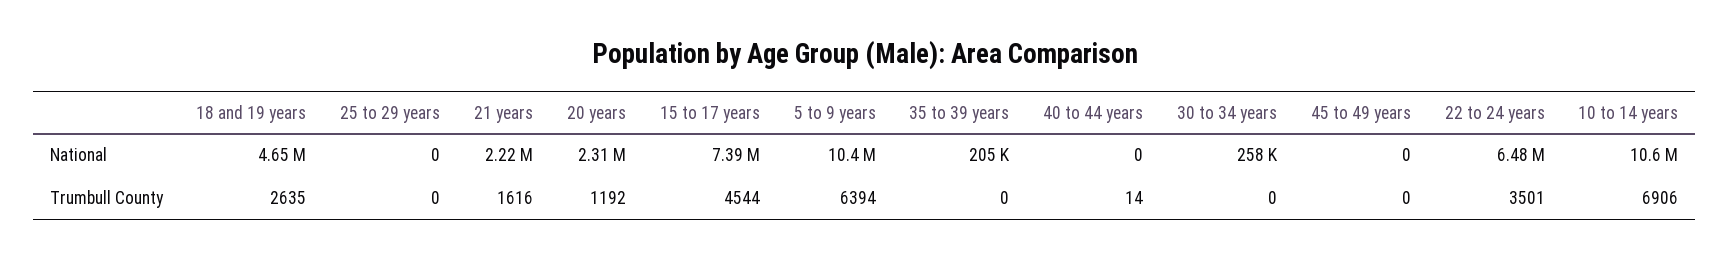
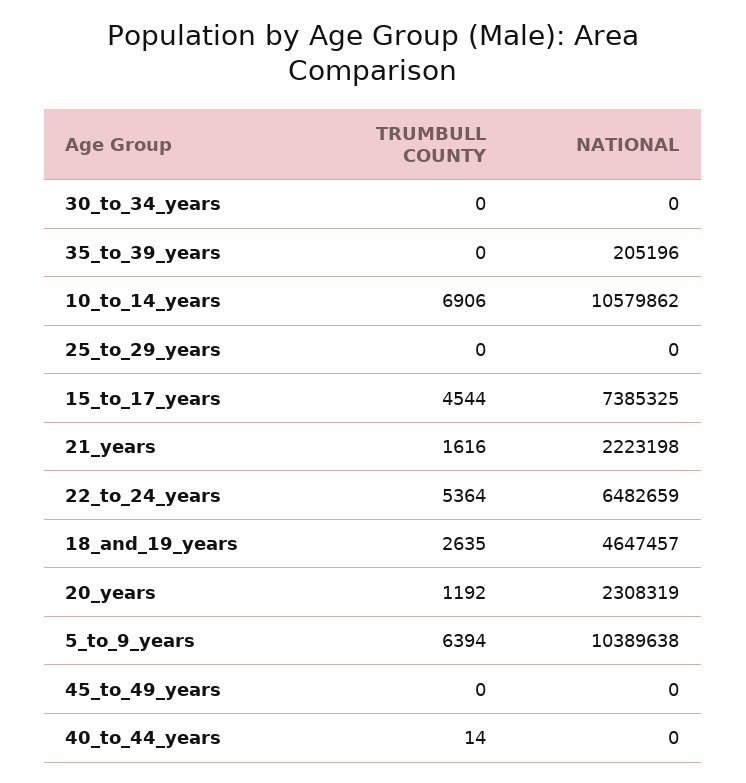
  {
    "18 and 19 years": {
      "National": 4647457,
      "Trumbull County": 2635
    },
    "25 to 29 years": {
      "National": 0,
      "Trumbull County": 0
    },
    "21 years": {
      "National": 2223198,
      "Trumbull County": 1616
    },
    "20 years": {
      "National": 2308319,
      "Trumbull County": 1192
    },
    "15 to 17 years": {
      "National": 7385325,
      "Trumbull County": 4544
    },
    "5 to 9 years": {
      "National": 10389638,
      "Trumbull County": 6394
    },
    "35 to 39 years": {
      "National": 205196,
      "Trumbull County": 0
    },
    "40 to 44 years": {
      "National": 0,
      "Trumbull County": 14
    },
    "30 to 34 years": {
-     "National": 258000,
+     "National": 0,
      "Trumbull County": 0
    },
    "45 to 49 years": {
      "National": 0,
      "Trumbull County": 0
    },
    "22 to 24 years": {
      "National": 6482659,
-     "Trumbull County": 3501
+     "Trumbull County": 5364
    },
    "10 to 14 years": {
      "National": 10579862,
      "Trumbull County": 6906
    }
  }

